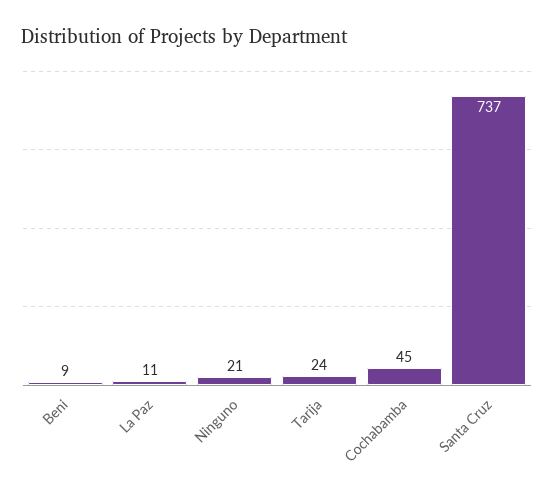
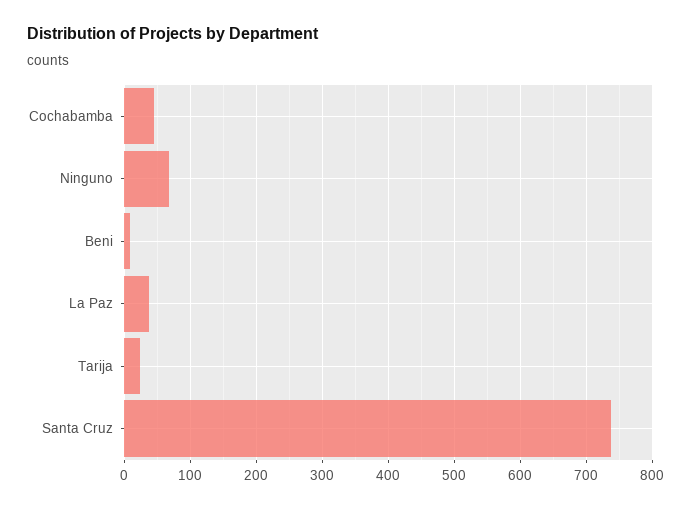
  {
    "Beni": 9,
-   "La Paz": 11,
+   "La Paz": 40,
-   "Ninguno": 21,
+   "Ninguno": 70,
    "Tarija": 24,
    "Cochabamba": 45,
    "Santa Cruz": 737
  }

